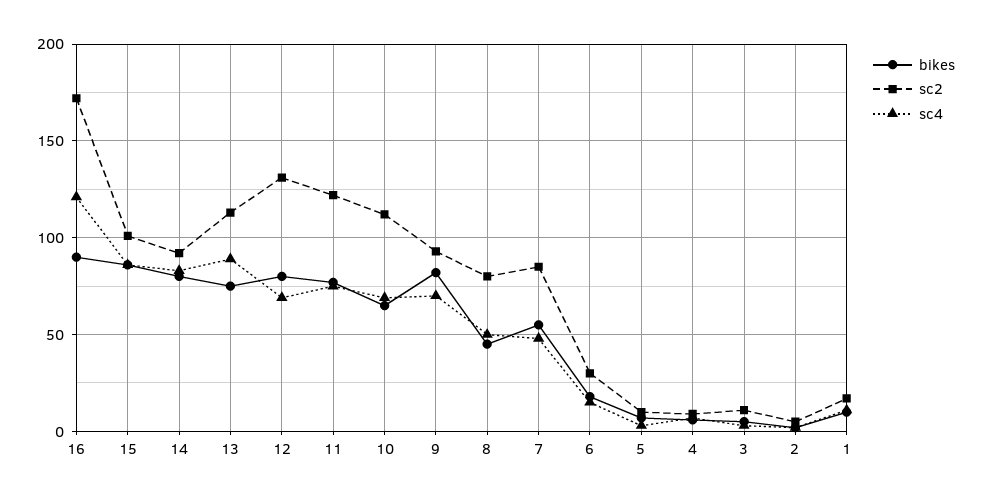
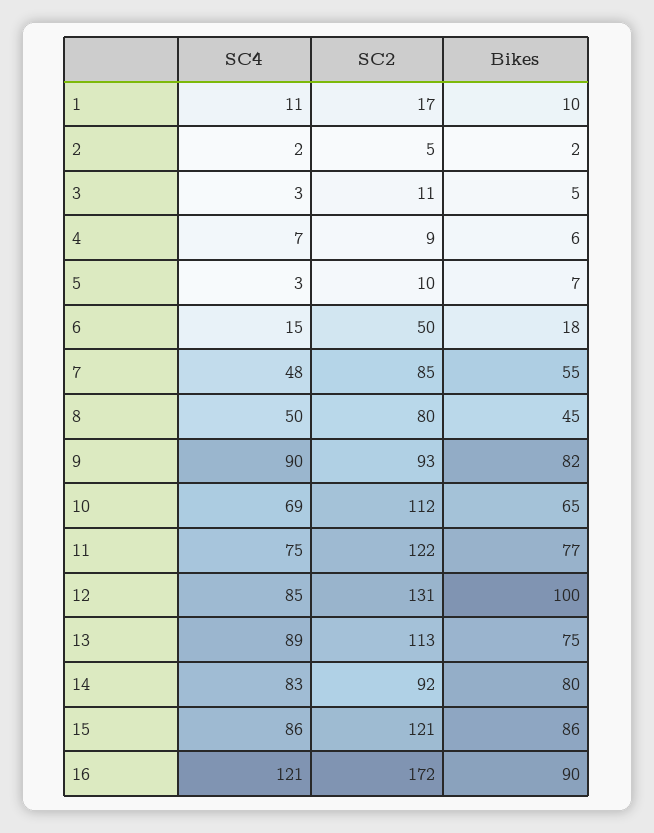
  {
    "bikes": {
      "16": 90,
      "15": 86,
      "14": 80,
      "13": 75,
-     "12": 80,
+     "12": 100,
      "11": 77,
      "10": 65,
      "9": 82,
      "8": 45,
      "7": 55,
      "6": 18,
      "5": 7,
      "4": 6,
      "3": 5,
      "2": 2,
      "1": 10
    },
    "sc2": {
      "16": 172,
-     "15": 100,
+     "15": 121,
      "14": 92,
      "13": 113,
      "12": 131,
      "11": 122,
      "10": 112,
      "9": 93,
      "8": 80,
      "7": 85,
-     "6": 30,
+     "6": 50,
      "5": 10,
      "4": 9,
      "3": 11,
      "2": 5,
      "1": 17
    },
    "sc4": {
      "16": 121,
      "15": 86,
      "14": 83,
      "13": 89,
-     "12": 70,
+     "12": 85,
      "11": 75,
      "10": 69,
-     "9": 70,
+     "9": 90,
      "8": 50,
      "7": 48,
      "6": 15,
      "5": 3,
      "4": 7,
      "3": 3,
      "2": 2,
      "1": 11
    }
  }

